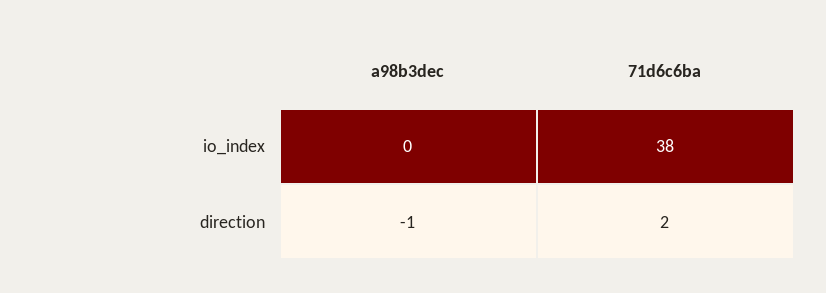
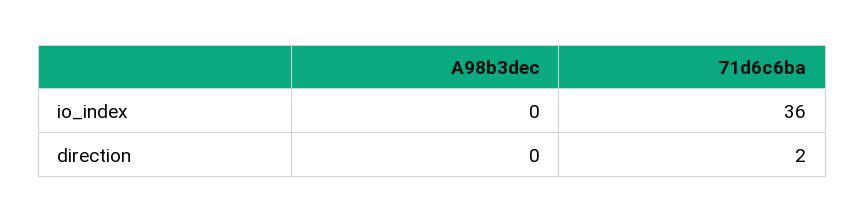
  {
    "a98b3dec": {
      "io_index": 0,
-     "direction": -1
+     "direction": 0
    },
    "71d6c6ba": {
-     "io_index": 38,
+     "io_index": 36,
      "direction": 2
    }
  }

